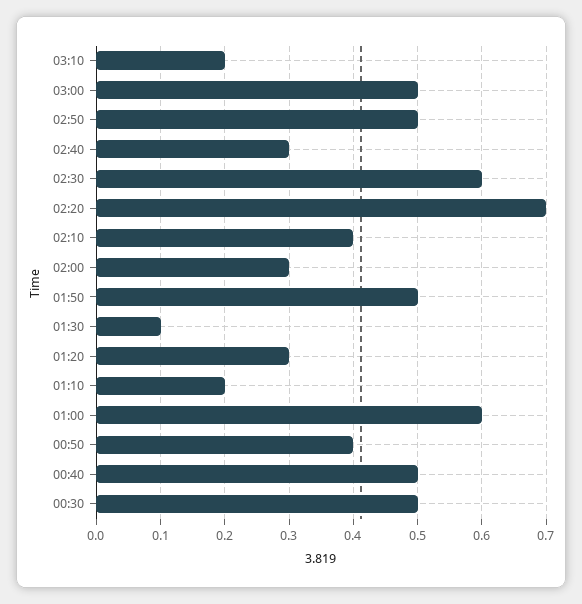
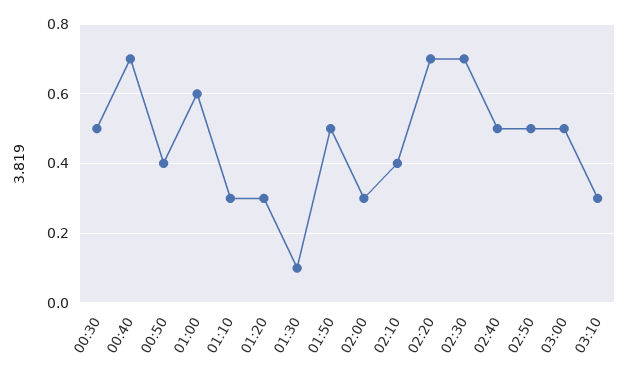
  {
-   "03:10": 0.2,
+   "03:10": 0.3,
    "03:00": 0.5,
    "02:50": 0.5,
-   "02:40": 0.3,
+   "02:40": 0.5,
-   "02:30": 0.6,
+   "02:30": 0.7,
    "02:20": 0.7,
    "02:10": 0.4,
    "02:00": 0.3,
    "01:50": 0.5,
    "01:30": 0.1,
    "01:20": 0.3,
-   "01:10": 0.2,
+   "01:10": 0.3,
    "01:00": 0.6,
    "00:50": 0.4,
-   "00:40": 0.5,
+   "00:40": 0.7,
    "00:30": 0.5
  }

